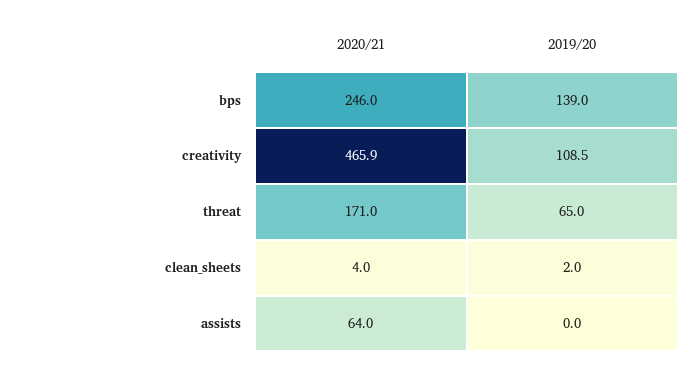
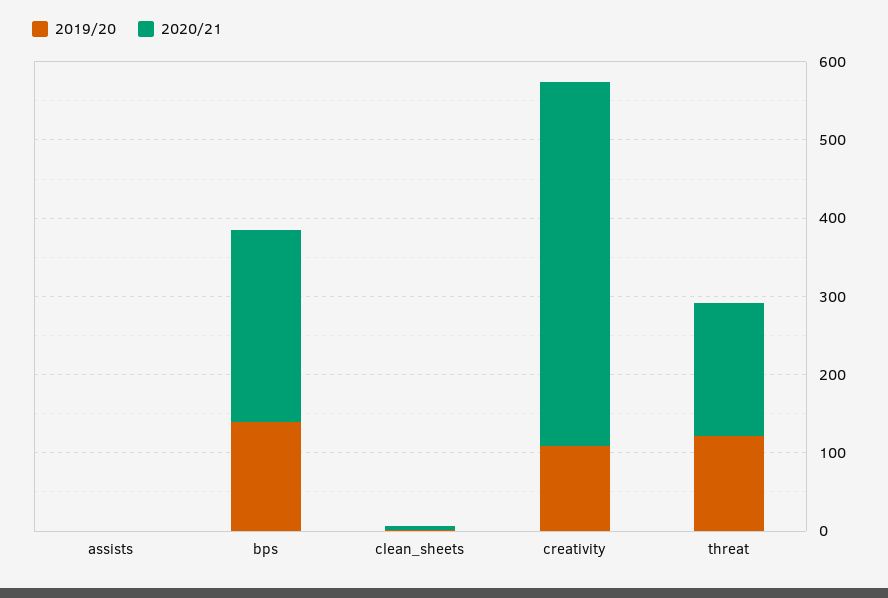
  {
    "2020/21": {
      "bps": 246,
      "creativity": 465.9,
      "threat": 171,
      "clean_sheets": 4,
-     "assists": 64
+     "assists": 0
    },
    "2019/20": {
      "bps": 139,
      "creativity": 108.5,
-     "threat": 65,
+     "threat": 120,
      "clean_sheets": 2,
      "assists": 0
    }
  }

